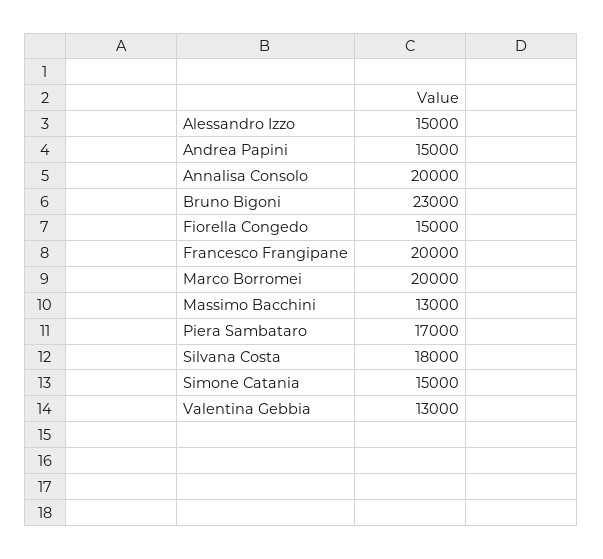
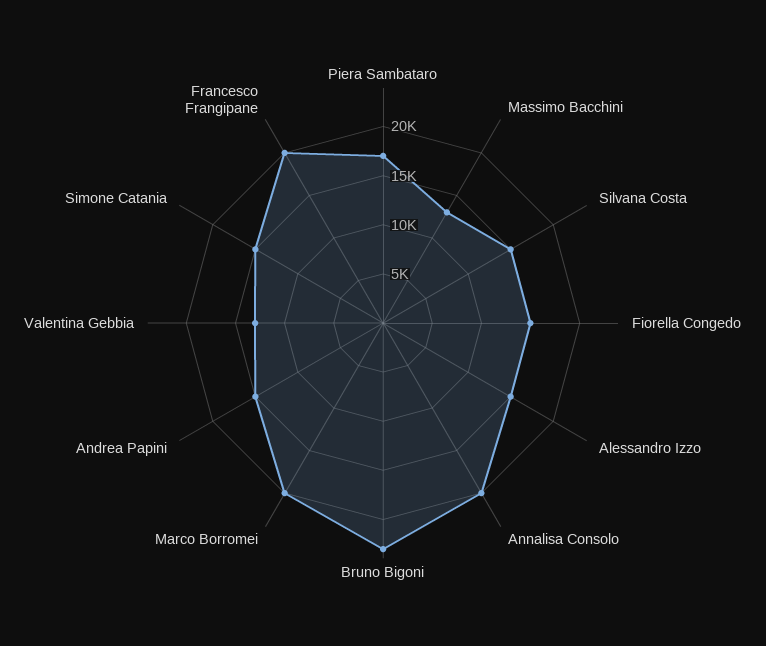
  {
    "Alessandro Izzo": 15000,
    "Andrea Papini": 15000,
    "Annalisa Consolo": 20000,
    "Bruno Bigoni": 23000,
    "Fiorella Congedo": 15000,
    "Francesco Frangipane": 20000,
    "Marco Borromei": 20000,
    "Massimo Bacchini": 13000,
    "Piera Sambataro": 17000,
-   "Silvana Costa": 18000,
+   "Silvana Costa": 15000,
    "Simone Catania": 15000,
    "Valentina Gebbia": 13000
  }

